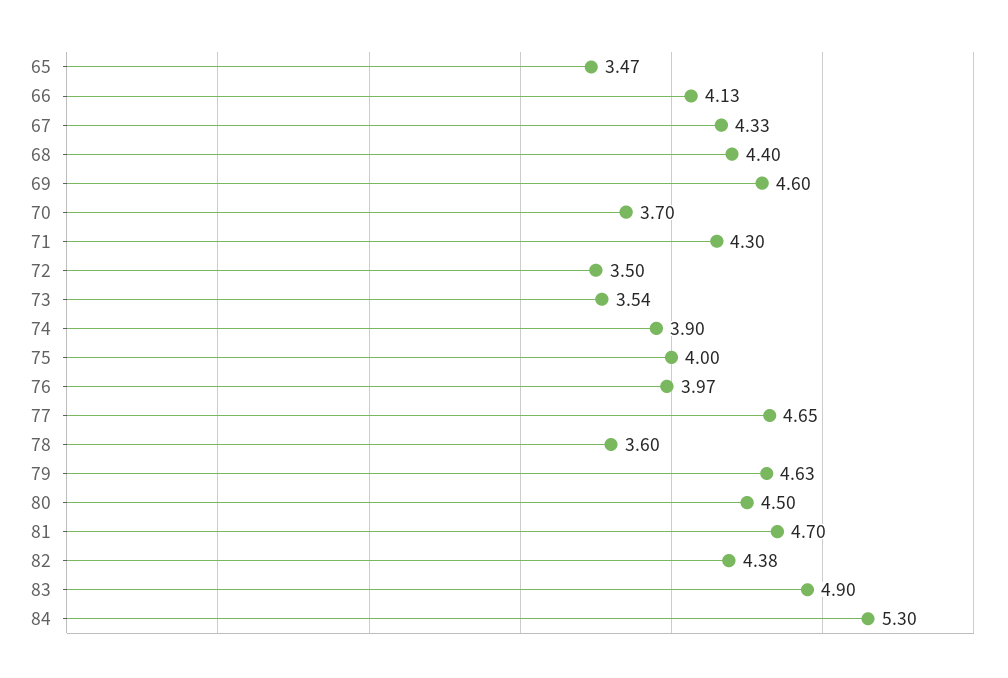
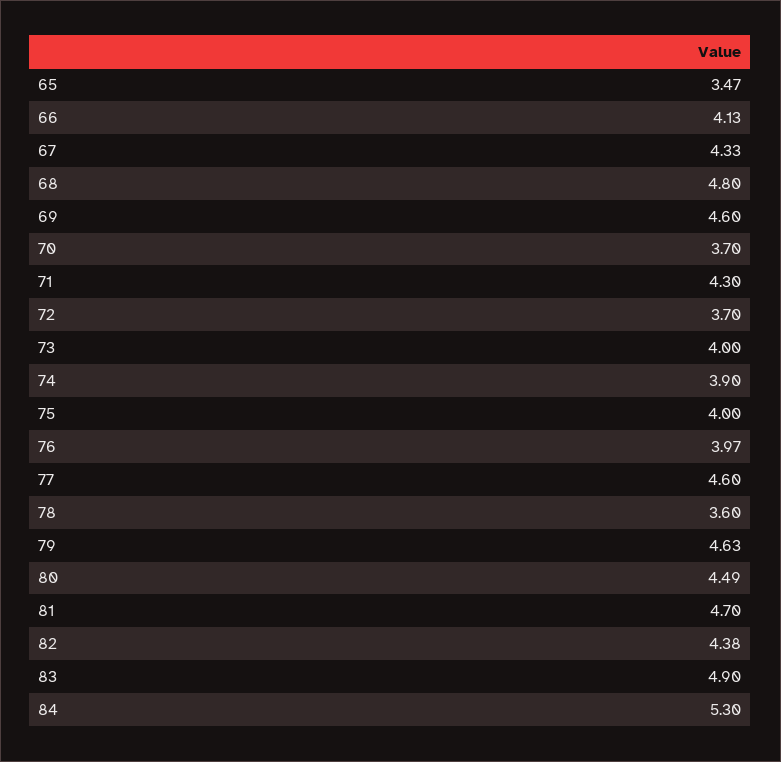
  {
    "65": 3.47,
    "66": 4.13,
    "67": 4.33,
-   "68": 4.4,
+   "68": 4.8,
    "69": 4.6,
    "70": 3.7,
    "71": 4.3,
-   "72": 3.5,
+   "72": 3.7,
-   "73": 3.54,
+   "73": 4,
    "74": 3.9,
    "75": 4,
    "76": 3.97,
-   "77": 4.65,
+   "77": 4.6,
    "78": 3.6,
    "79": 4.63,
-   "80": 4.5,
+   "80": 4.49,
    "81": 4.7,
    "82": 4.38,
    "83": 4.9,
    "84": 5.3
  }

